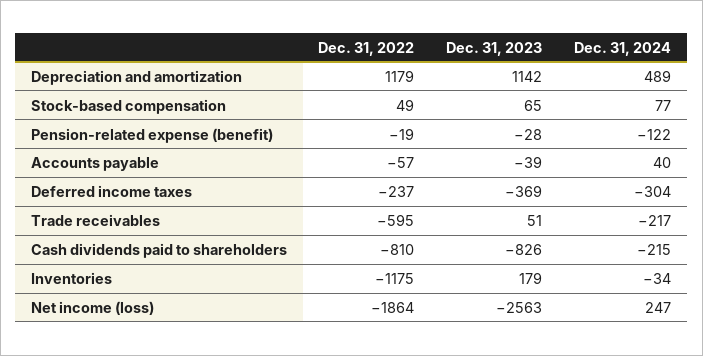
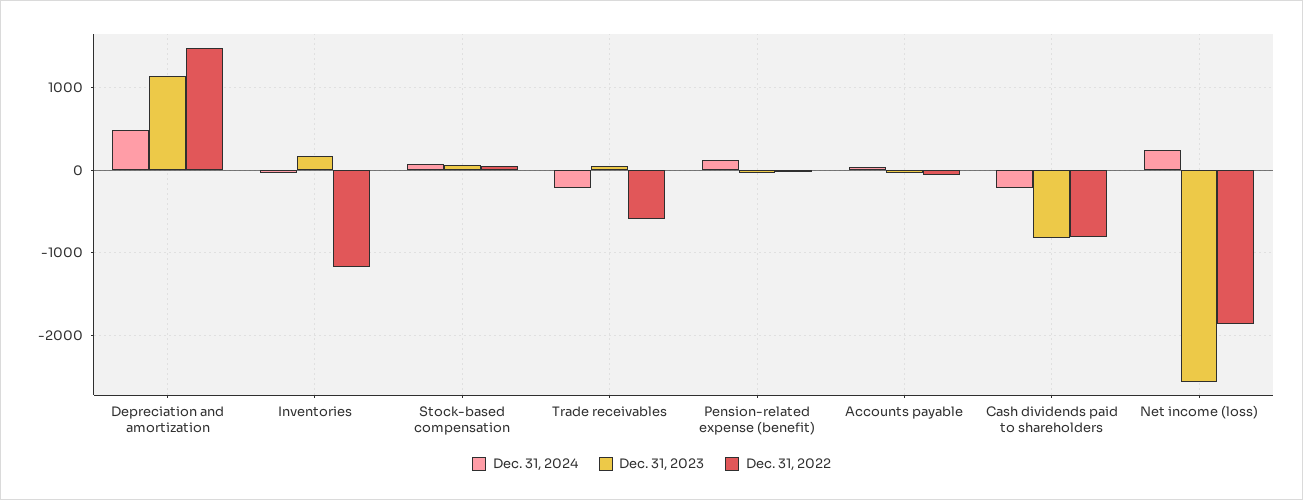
  {
    "Dec. 31, 2022": {
-     "Depreciation and amortization": 1179,
+     "Depreciation and amortization": 1500,
      "Stock-based compensation": 49,
      "Pension-related expense (benefit)": -19,
      "Accounts payable": -57,
-     "Deferred income taxes": -237,
      "Trade receivables": -595,
      "Cash dividends paid to shareholders": -810,
      "Inventories": -1175,
      "Net income (loss)": -1864
    },
    "Dec. 31, 2023": {
      "Depreciation and amortization": 1142,
      "Stock-based compensation": 65,
      "Pension-related expense (benefit)": -28,
      "Accounts payable": -39,
-     "Deferred income taxes": -369,
      "Trade receivables": 51,
      "Cash dividends paid to shareholders": -826,
      "Inventories": 179,
      "Net income (loss)": -2563
    },
    "Dec. 31, 2024": {
      "Depreciation and amortization": 489,
      "Stock-based compensation": 77,
-     "Pension-related expense (benefit)": -122,
+     "Pension-related expense (benefit)": 100,
      "Accounts payable": 40,
-     "Deferred income taxes": -304,
      "Trade receivables": -217,
      "Cash dividends paid to shareholders": -215,
      "Inventories": -34,
      "Net income (loss)": 247
    }
  }

